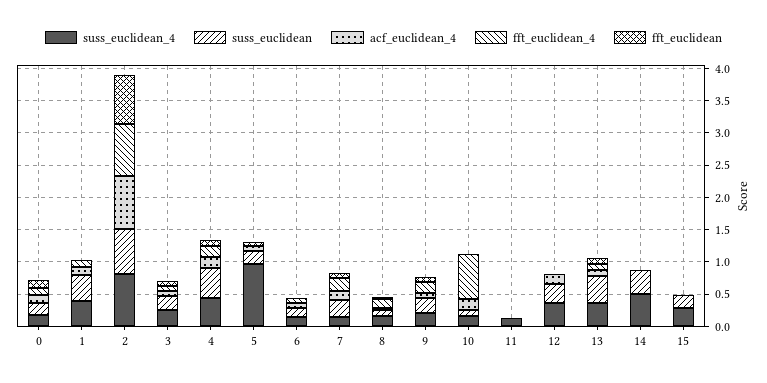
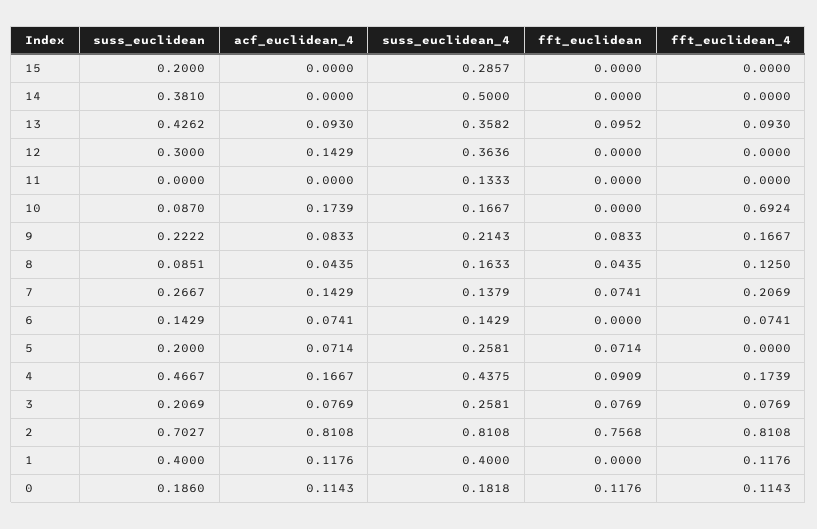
  {
    "suss_euclidean_4": {
      "0": 0.1818,
      "1": 0.4,
      "2": 0.8108,
      "3": 0.2581,
      "4": 0.4375,
-     "5": 1,
+     "5": 0.2581,
      "6": 0.1429,
      "7": 0.1379,
      "8": 0.1633,
      "9": 0.2143,
      "10": 0.1667,
      "11": 0.1333,
      "12": 0.3636,
      "13": 0.3582,
      "14": 0.5,
      "15": 0.2857
    },
    "suss_euclidean": {
      "0": 0.186,
      "1": 0.4,
      "2": 0.7027,
      "3": 0.2069,
      "4": 0.4667,
      "5": 0.2,
      "6": 0.1429,
      "7": 0.2667,
      "8": 0.0851,
      "9": 0.2222,
      "10": 0.087,
      "11": 0,
      "12": 0.3,
      "13": 0.4262,
      "14": 0.381,
      "15": 0.2
    },
    "acf_euclidean_4": {
      "0": 0.1143,
      "1": 0.1176,
      "2": 0.8108,
      "3": 0.0769,
      "4": 0.1667,
      "5": 0.0714,
      "6": 0.0741,
      "7": 0.1429,
      "8": 0.0435,
      "9": 0.0833,
      "10": 0.1739,
      "11": 0,
      "12": 0.1429,
      "13": 0.093,
      "14": 0,
      "15": 0
    },
    "fft_euclidean_4": {
      "0": 0.1143,
      "1": 0.1176,
      "2": 0.8108,
      "3": 0.0769,
      "4": 0.1739,
      "5": 0,
      "6": 0.0741,
      "7": 0.2069,
      "8": 0.125,
      "9": 0.1667,
      "10": 0.6924,
      "11": 0,
      "12": 0,
      "13": 0.093,
      "14": 0,
      "15": 0
    },
    "fft_euclidean": {
      "0": 0.1176,
      "1": 0,
      "2": 0.7568,
      "3": 0.0769,
      "4": 0.0909,
      "5": 0.0714,
      "6": 0,
      "7": 0.0741,
      "8": 0.0435,
      "9": 0.0833,
      "10": 0,
      "11": 0,
      "12": 0,
      "13": 0.0952,
      "14": 0,
      "15": 0
    }
  }

